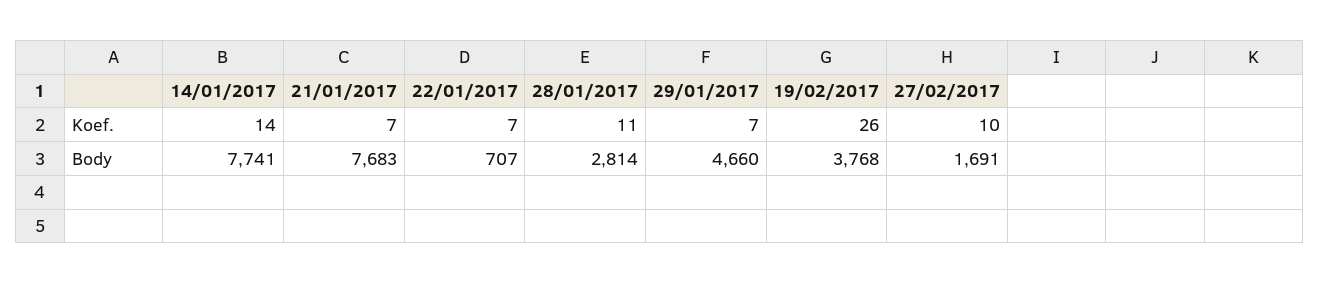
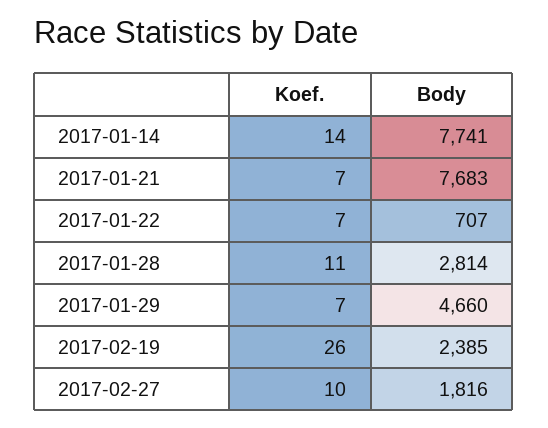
  {
    "14/01/2017": {
      "Koef.": 14,
      "Body": 7741
    },
    "21/01/2017": {
      "Koef.": 7,
      "Body": 7683
    },
    "22/01/2017": {
      "Koef.": 7,
      "Body": 707
    },
    "28/01/2017": {
      "Koef.": 11,
      "Body": 2814
    },
    "29/01/2017": {
      "Koef.": 7,
      "Body": 4660
    },
    "19/02/2017": {
      "Koef.": 26,
-     "Body": 3768
+     "Body": 2385
    },
    "27/02/2017": {
      "Koef.": 10,
-     "Body": 1691
+     "Body": 1816
    }
  }

